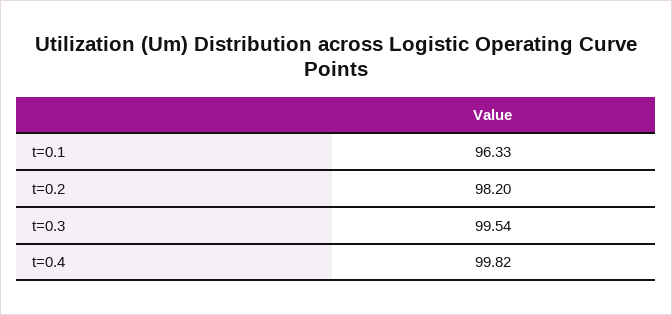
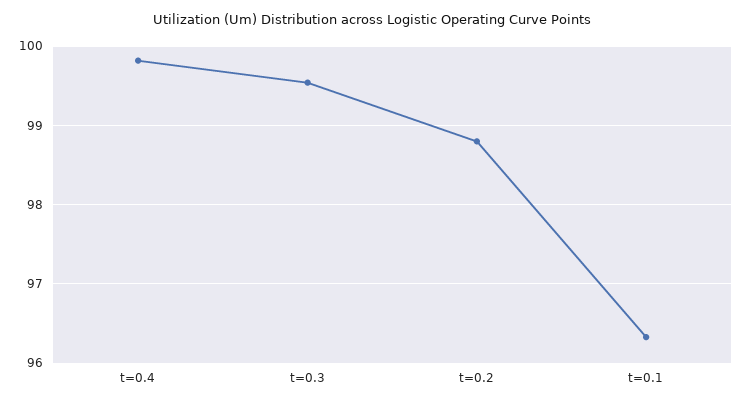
  {
    "t=0.1": 96.33,
-   "t=0.2": 98.2,
+   "t=0.2": 98.8,
    "t=0.3": 99.54,
    "t=0.4": 99.82
  }

